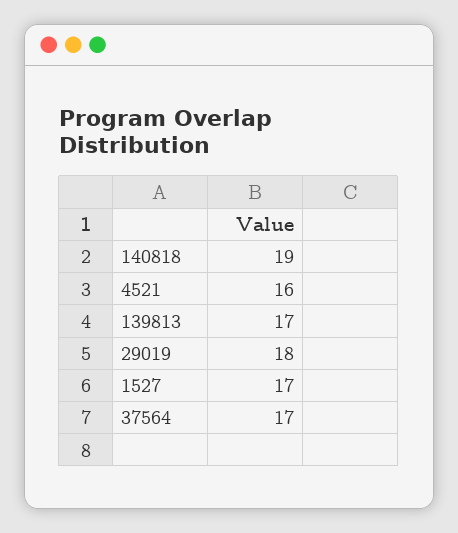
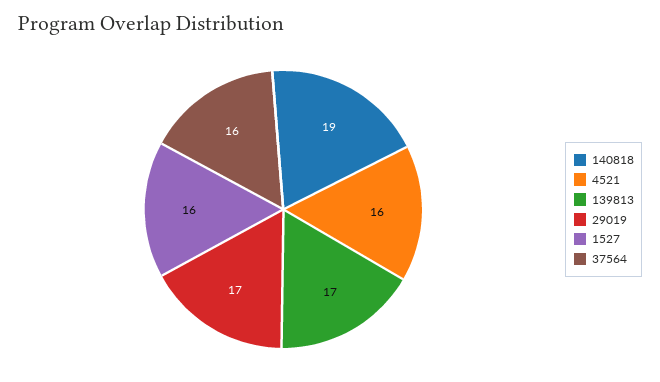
  {
    "140818": 19,
    "4521": 16,
    "139813": 17,
-   "29019": 18,
+   "29019": 17,
-   "1527": 17,
+   "1527": 16,
-   "37564": 17
+   "37564": 16
  }

